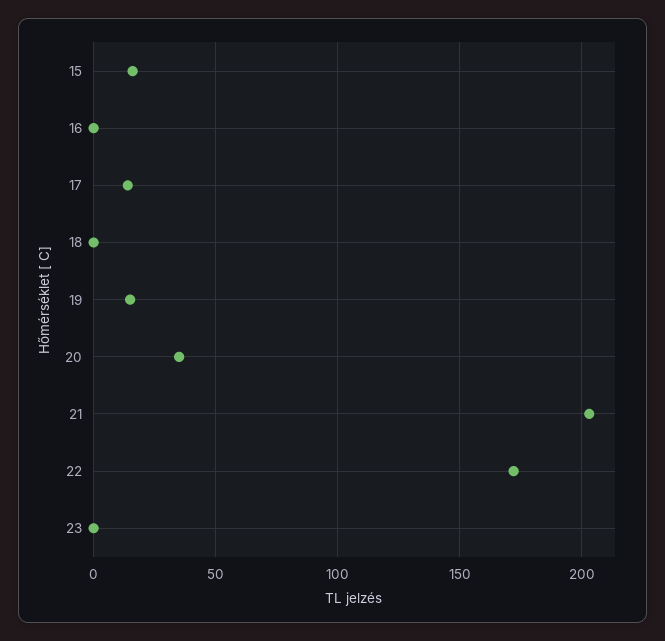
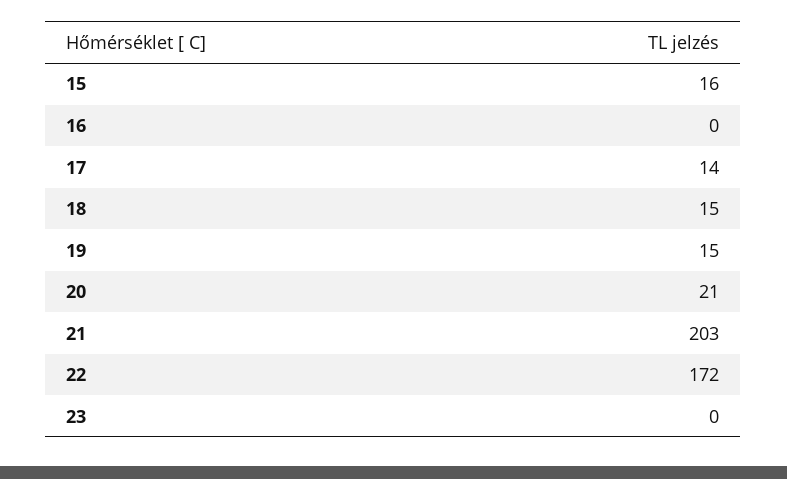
  {
    "15": 16,
    "16": 0,
    "17": 14,
-   "18": 0,
+   "18": 15,
    "19": 15,
-   "20": 35,
+   "20": 21,
    "21": 203,
    "22": 172,
    "23": 0
  }

